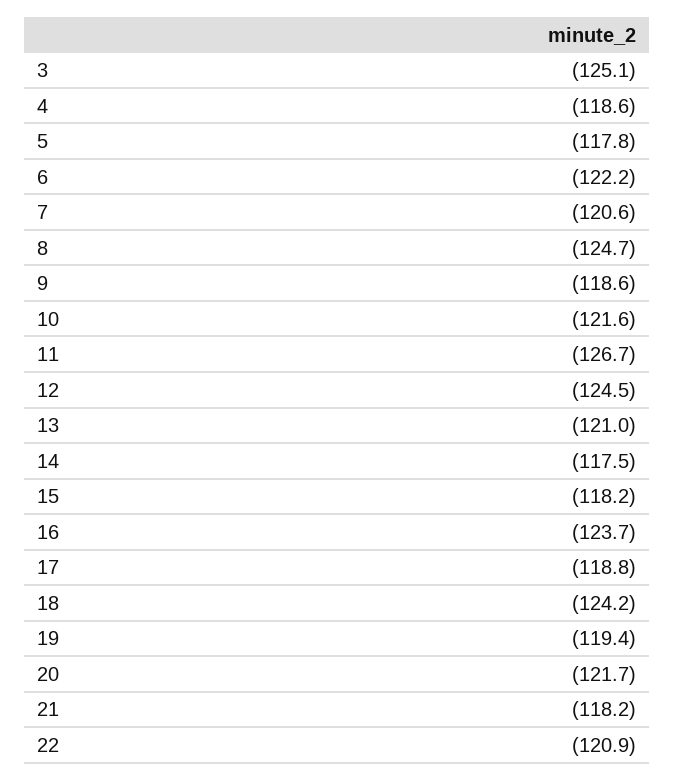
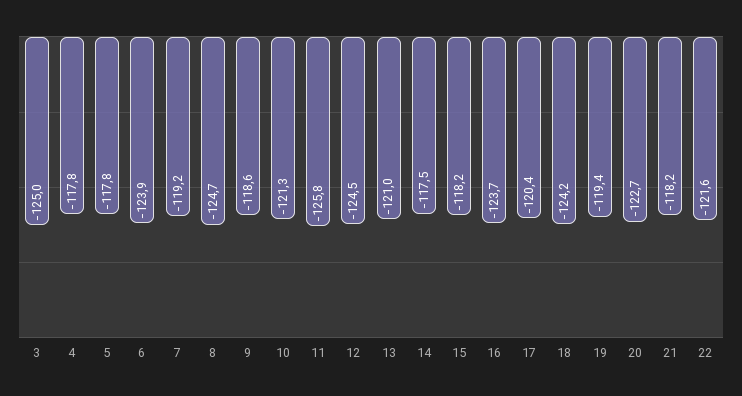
  {
-   "3": -125.1,
+   "3": -125,
-   "4": -118.6,
+   "4": -117.8,
    "5": -117.8,
-   "6": -122.2,
+   "6": -123.9,
-   "7": -120.6,
+   "7": -119.2,
    "8": -124.7,
    "9": -118.6,
-   "10": -121.6,
+   "10": -121.3,
-   "11": -126.7,
+   "11": -125.8,
    "12": -124.5,
    "13": -121,
    "14": -117.5,
    "15": -118.2,
    "16": -123.7,
-   "17": -118.8,
+   "17": -120.4,
    "18": -124.2,
    "19": -119.4,
-   "20": -121.7,
+   "20": -122.7,
    "21": -118.2,
-   "22": -120.9
+   "22": -121.6
  }

